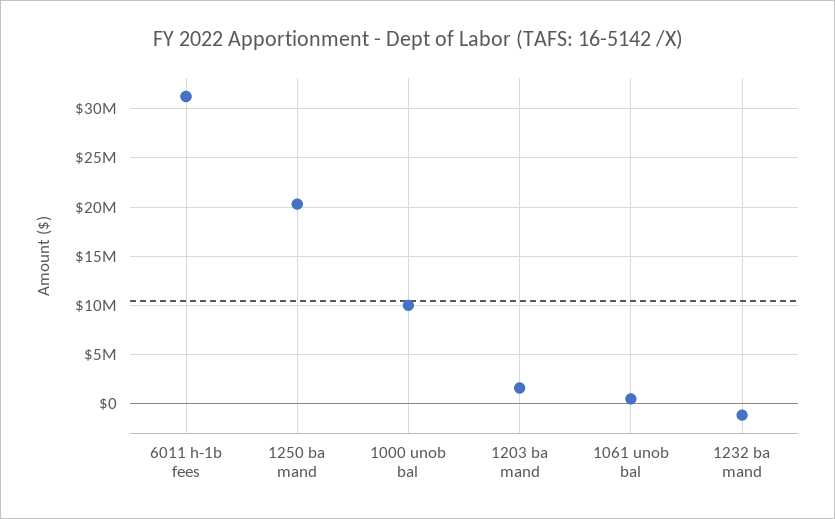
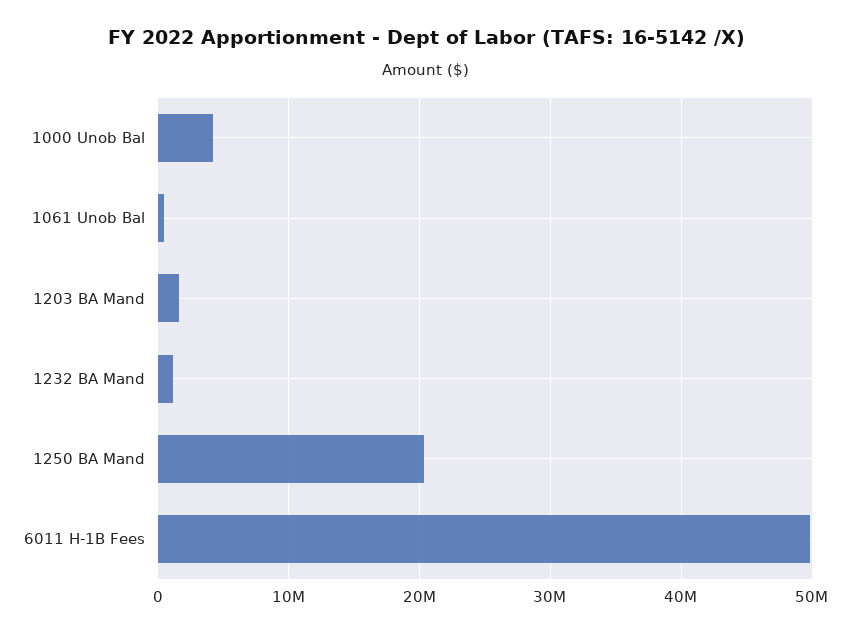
  {
-   "6011 h-1b fees": 31000000,
+   "6011 h-1b fees": 50000000,
    "1250 ba mand": 20000000,
-   "1000 unob bal": 10000000,
+   "1000 unob bal": 4000000,
    "1203 ba mand": 2000000,
    "1061 unob bal": 1000000,
-   "1232 ba mand": -1000000
+   "1232 ba mand": 1000000
  }

